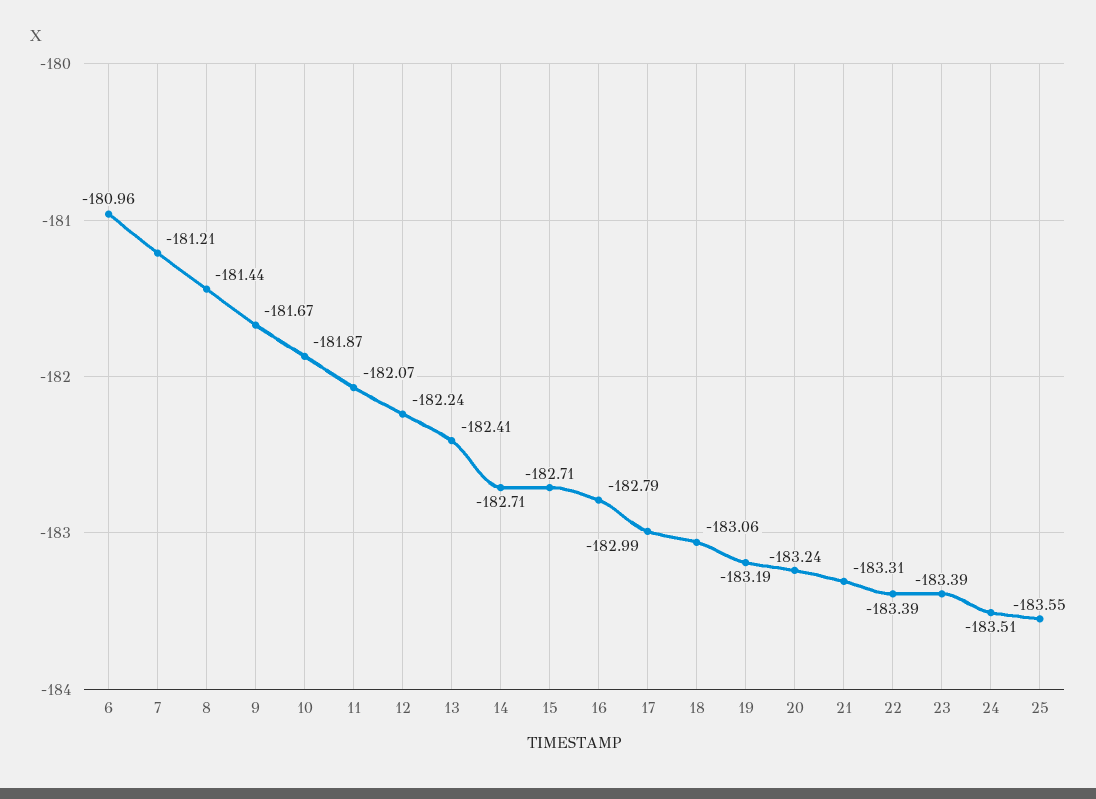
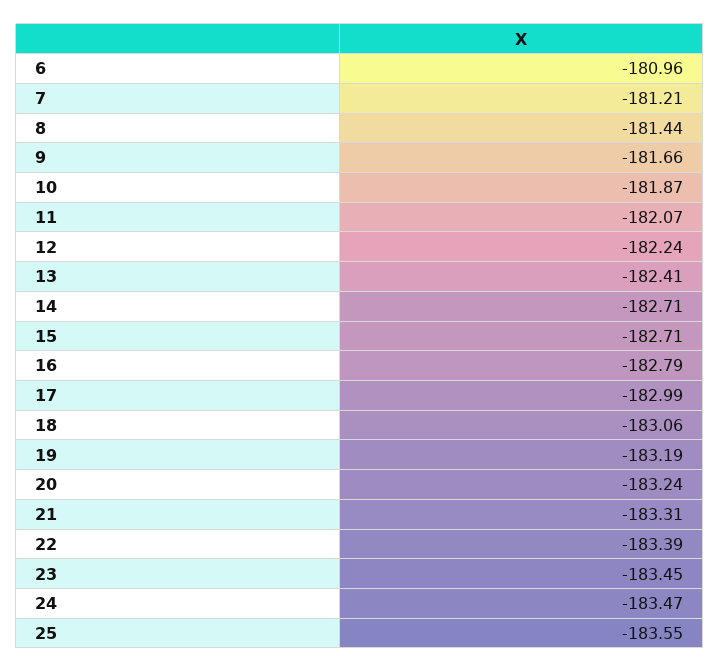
  {
    "6": -180.96,
    "7": -181.21,
    "8": -181.44,
-   "9": -181.67,
+   "9": -181.66,
    "10": -181.87,
    "11": -182.07,
    "12": -182.24,
    "13": -182.41,
    "14": -182.71,
    "15": -182.71,
    "16": -182.79,
    "17": -182.99,
    "18": -183.06,
    "19": -183.19,
    "20": -183.24,
    "21": -183.31,
    "22": -183.39,
-   "23": -183.39,
+   "23": -183.45,
-   "24": -183.51,
+   "24": -183.47,
    "25": -183.55
  }

